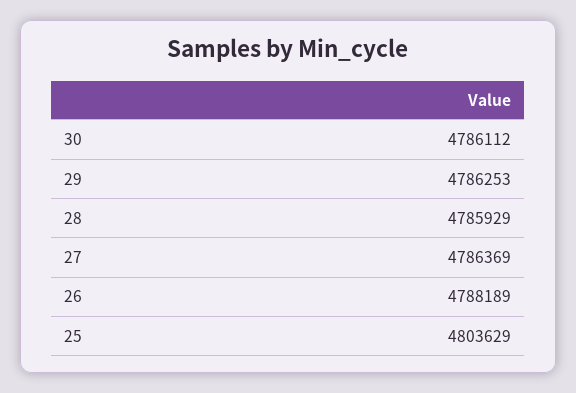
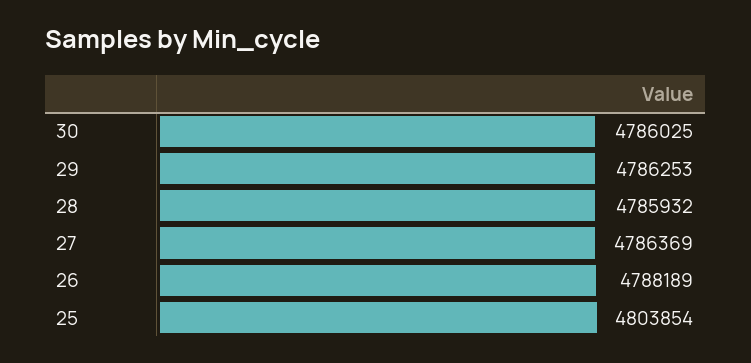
  {
-   "30": 4786112,
+   "30": 4786025,
    "29": 4786253,
-   "28": 4785929,
+   "28": 4785932,
    "27": 4786369,
    "26": 4788189,
-   "25": 4803629
+   "25": 4803854
  }

